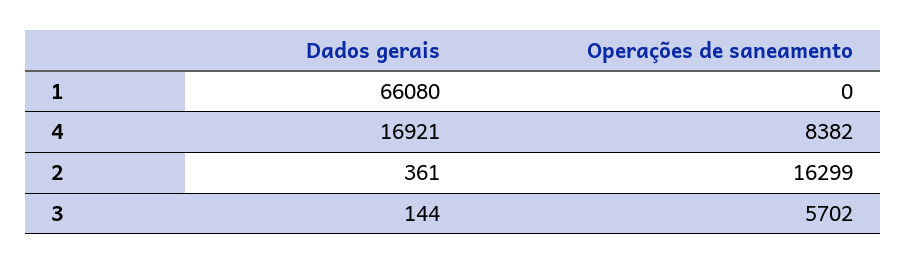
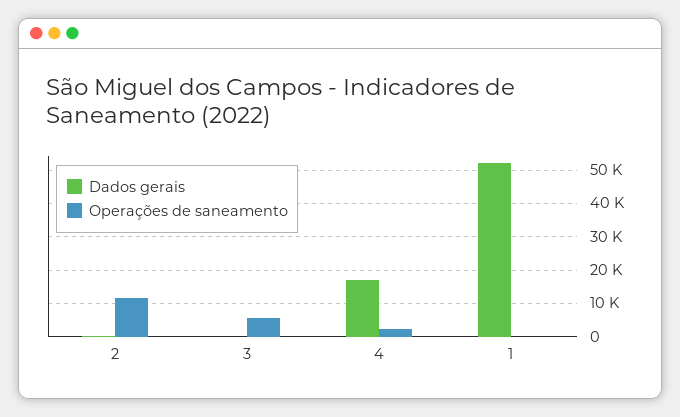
  {
    "Dados gerais": {
-     "1": 66080,
+     "1": 52000,
      "4": 16921,
      "2": 361,
      "3": 144
    },
    "Operações de saneamento": {
      "1": 0,
-     "4": 8382,
+     "4": 2000,
-     "2": 16299,
+     "2": 12000,
      "3": 5702
    }
  }

